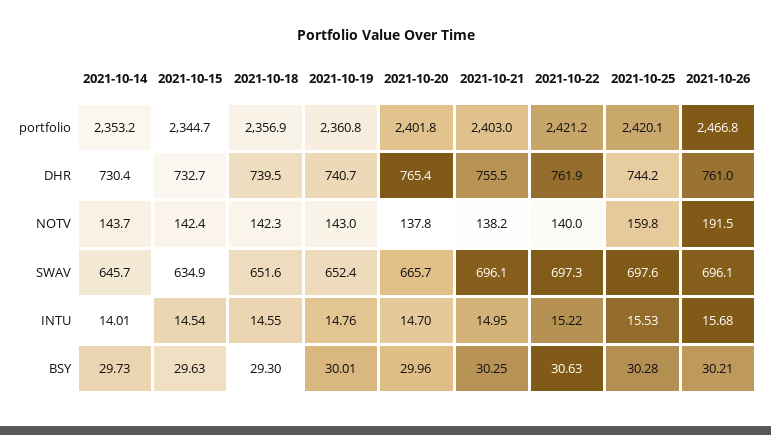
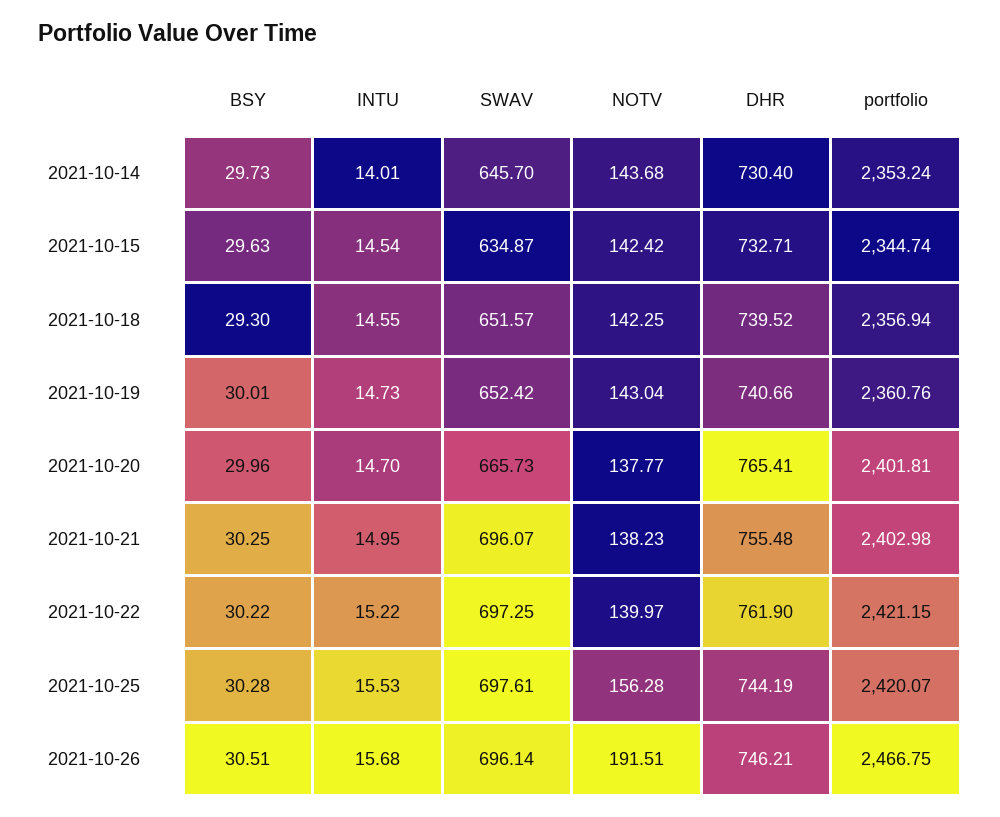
  {
    "2021-10-14": {
      "portfolio": 2353.24,
      "DHR": 730.4,
      "NOTV": 143.68,
      "SWAV": 645.7,
      "INTU": 14.01,
      "BSY": 29.73
    },
    "2021-10-15": {
      "portfolio": 2344.74,
      "DHR": 732.71,
      "NOTV": 142.42,
      "SWAV": 634.87,
      "INTU": 14.54,
      "BSY": 29.63
    },
    "2021-10-18": {
      "portfolio": 2356.94,
      "DHR": 739.52,
      "NOTV": 142.25,
      "SWAV": 651.57,
      "INTU": 14.55,
      "BSY": 29.3
    },
    "2021-10-19": {
      "portfolio": 2360.76,
      "DHR": 740.66,
      "NOTV": 143.04,
      "SWAV": 652.42,
-     "INTU": 14.76,
+     "INTU": 14.73,
      "BSY": 30.01
    },
    "2021-10-20": {
      "portfolio": 2401.81,
      "DHR": 765.41,
      "NOTV": 137.77,
      "SWAV": 665.73,
      "INTU": 14.7,
      "BSY": 29.96
    },
    "2021-10-21": {
      "portfolio": 2402.98,
      "DHR": 755.48,
      "NOTV": 138.23,
      "SWAV": 696.07,
      "INTU": 14.95,
      "BSY": 30.25
    },
    "2021-10-22": {
      "portfolio": 2421.15,
      "DHR": 761.9,
      "NOTV": 139.97,
      "SWAV": 697.25,
      "INTU": 15.22,
-     "BSY": 30.63
+     "BSY": 30.22
    },
    "2021-10-25": {
      "portfolio": 2420.07,
      "DHR": 744.19,
-     "NOTV": 159.8,
+     "NOTV": 156.28,
      "SWAV": 697.61,
      "INTU": 15.53,
      "BSY": 30.28
    },
    "2021-10-26": {
      "portfolio": 2466.75,
-     "DHR": 761,
+     "DHR": 746.21,
      "NOTV": 191.51,
      "SWAV": 696.14,
      "INTU": 15.68,
-     "BSY": 30.21
+     "BSY": 30.51
    }
  }

